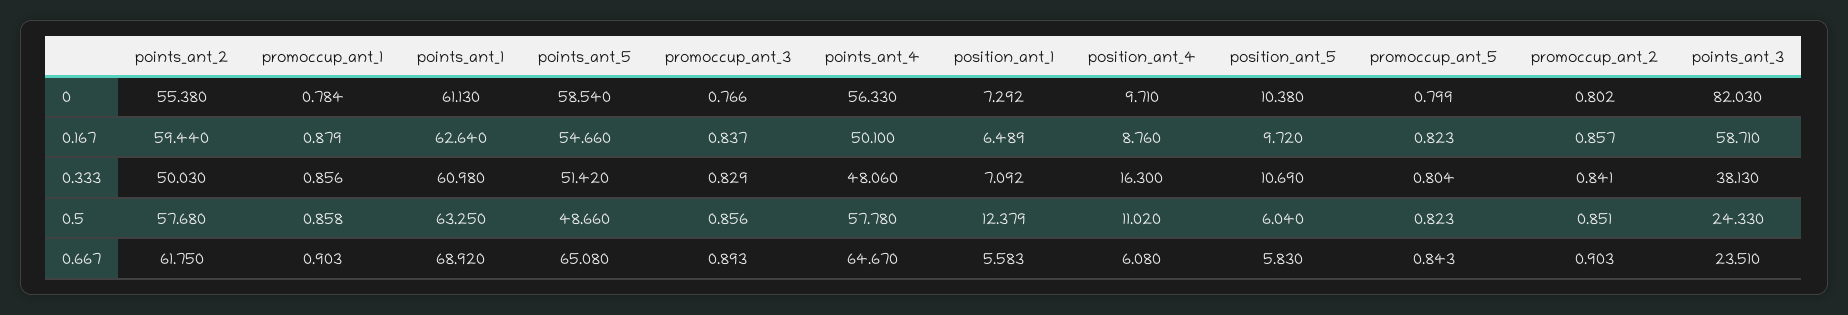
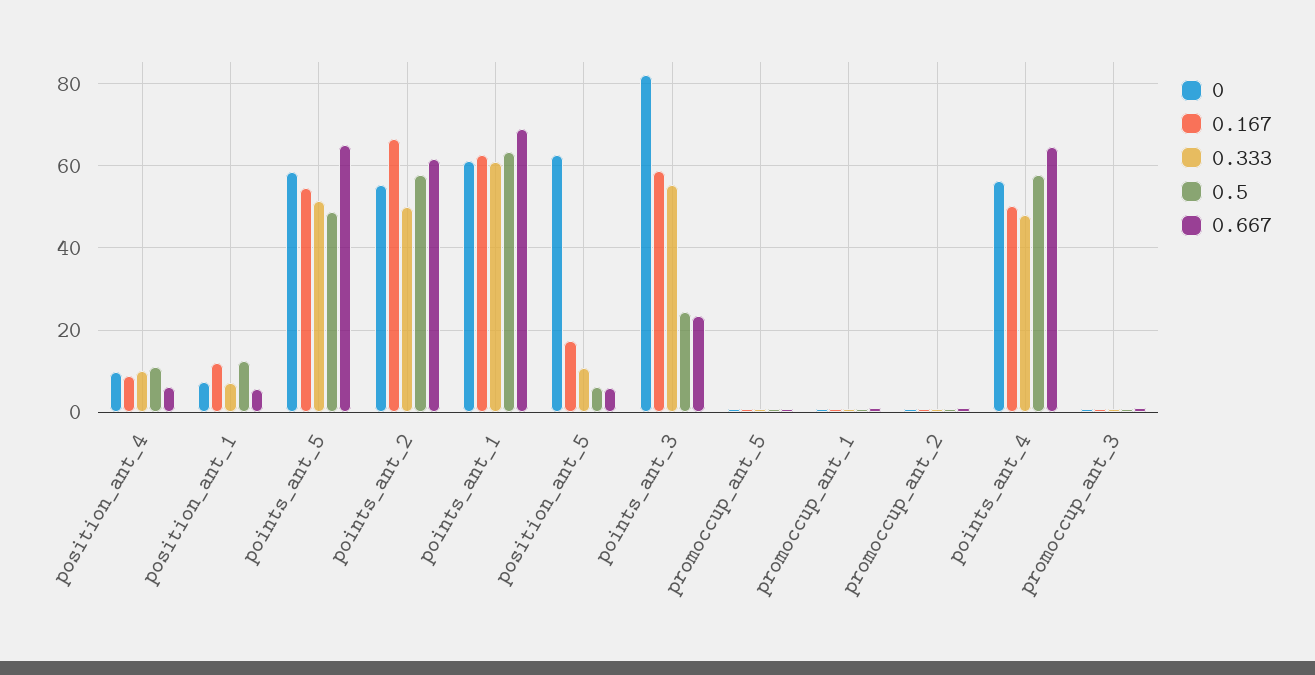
  {
    "0": {
      "points_ant_2": 55.38,
      "promoccup_ant_1": 0.784,
      "points_ant_1": 61.13,
      "points_ant_5": 58.54,
      "promoccup_ant_3": 0.766,
      "points_ant_4": 56.33,
      "position_ant_1": 7.292,
      "position_ant_4": 9.71,
-     "position_ant_5": 10.38,
+     "position_ant_5": 62,
      "promoccup_ant_5": 0.799,
      "promoccup_ant_2": 0.802,
      "points_ant_3": 82.03
    },
    "0.167": {
-     "points_ant_2": 59.44,
+     "points_ant_2": 66,
      "promoccup_ant_1": 0.879,
      "points_ant_1": 62.64,
      "points_ant_5": 54.66,
      "promoccup_ant_3": 0.837,
      "points_ant_4": 50.1,
-     "position_ant_1": 6.489,
+     "position_ant_1": 12,
      "position_ant_4": 8.76,
-     "position_ant_5": 9.72,
+     "position_ant_5": 18,
      "promoccup_ant_5": 0.823,
      "promoccup_ant_2": 0.857,
      "points_ant_3": 58.71
    },
    "0.333": {
      "points_ant_2": 50.03,
      "promoccup_ant_1": 0.856,
      "points_ant_1": 60.98,
      "points_ant_5": 51.42,
      "promoccup_ant_3": 0.829,
      "points_ant_4": 48.06,
      "position_ant_1": 7.092,
-     "position_ant_4": 16.3,
+     "position_ant_4": 10,
      "position_ant_5": 10.69,
      "promoccup_ant_5": 0.804,
      "promoccup_ant_2": 0.841,
-     "points_ant_3": 38.13
+     "points_ant_3": 56
    },
    "0.5": {
      "points_ant_2": 57.68,
      "promoccup_ant_1": 0.858,
      "points_ant_1": 63.25,
      "points_ant_5": 48.66,
      "promoccup_ant_3": 0.856,
      "points_ant_4": 57.78,
      "position_ant_1": 12.379,
      "position_ant_4": 11.02,
      "position_ant_5": 6.04,
      "promoccup_ant_5": 0.823,
      "promoccup_ant_2": 0.851,
      "points_ant_3": 24.33
    },
    "0.667": {
      "points_ant_2": 61.75,
      "promoccup_ant_1": 0.903,
      "points_ant_1": 68.92,
      "points_ant_5": 65.08,
      "promoccup_ant_3": 0.893,
      "points_ant_4": 64.67,
      "position_ant_1": 5.583,
      "position_ant_4": 6.08,
      "position_ant_5": 5.83,
      "promoccup_ant_5": 0.843,
      "promoccup_ant_2": 0.903,
      "points_ant_3": 23.51
    }
  }

